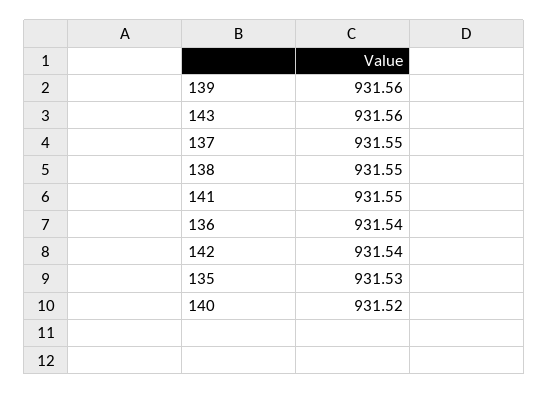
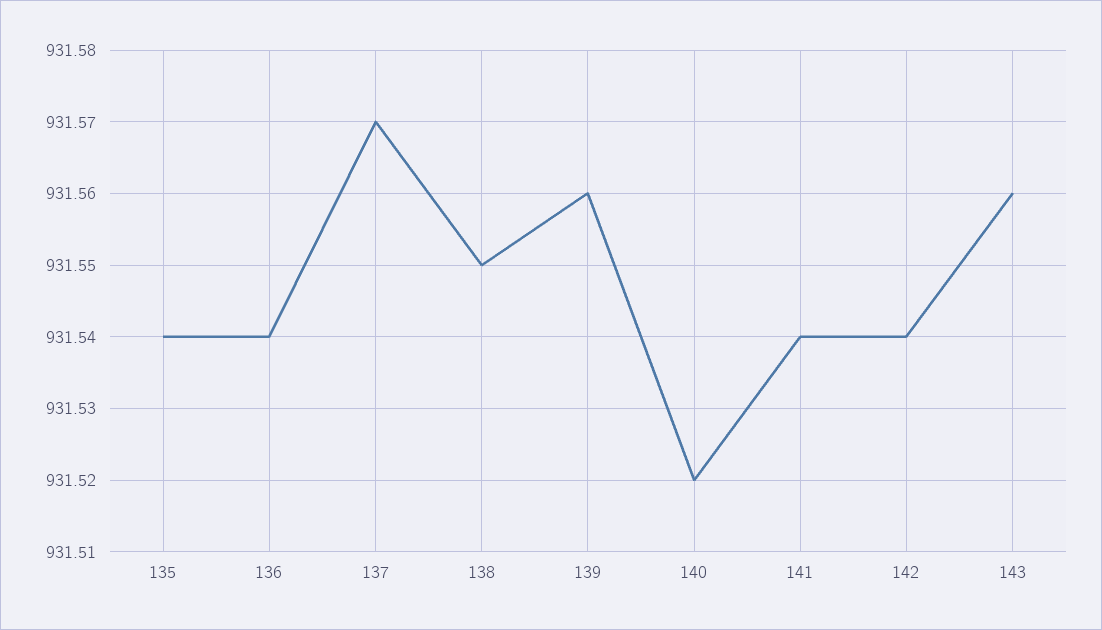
  {
    "139": 931.56,
    "143": 931.56,
-   "137": 931.55,
+   "137": 931.57,
    "138": 931.55,
-   "141": 931.55,
+   "141": 931.54,
    "136": 931.54,
    "142": 931.54,
-   "135": 931.53,
+   "135": 931.54,
    "140": 931.52
  }

